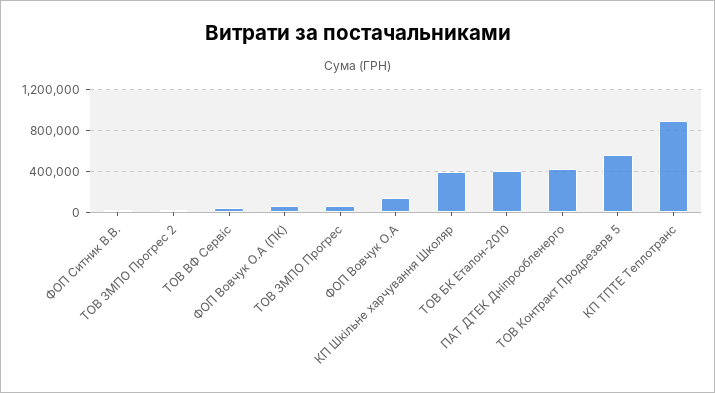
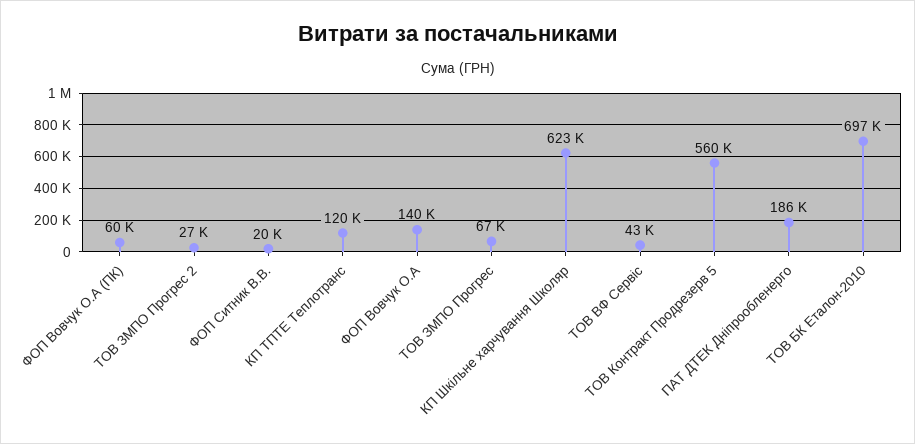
  {
    "ФОП Ситник В.В.": 20000,
    "ТОВ ЗМПО Прогрес 2": 27000,
    "ТОВ ВФ Сервіс": 43000,
    "ФОП Вовчук О.А (ПК)": 60000,
    "ТОВ ЗМПО Прогрес": 67000,
    "ФОП Вовчук О.А": 140000,
-   "КП Шкільне харчування Школяр": 400000,
+   "КП Шкільне харчування Школяр": 623000,
-   "ТОВ БК Еталон-2010": 400000,
+   "ТОВ БК Еталон-2010": 697000,
-   "ПАТ ДТЕК Дніпрообленерго": 400000,
+   "ПАТ ДТЕК Дніпрообленерго": 186000,
    "ТОВ Контракт Продрезерв 5": 560000,
-   "КП ТПТЕ Теплотранс": 900000
+   "КП ТПТЕ Теплотранс": 120000
  }

